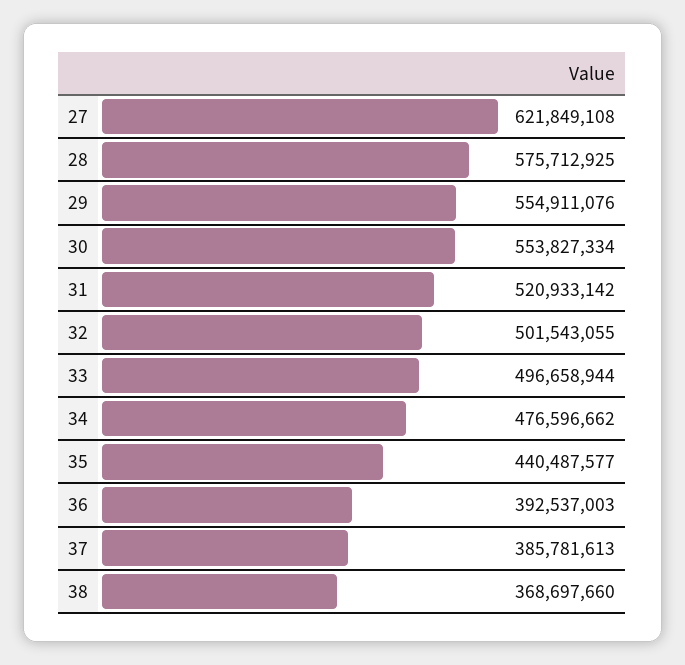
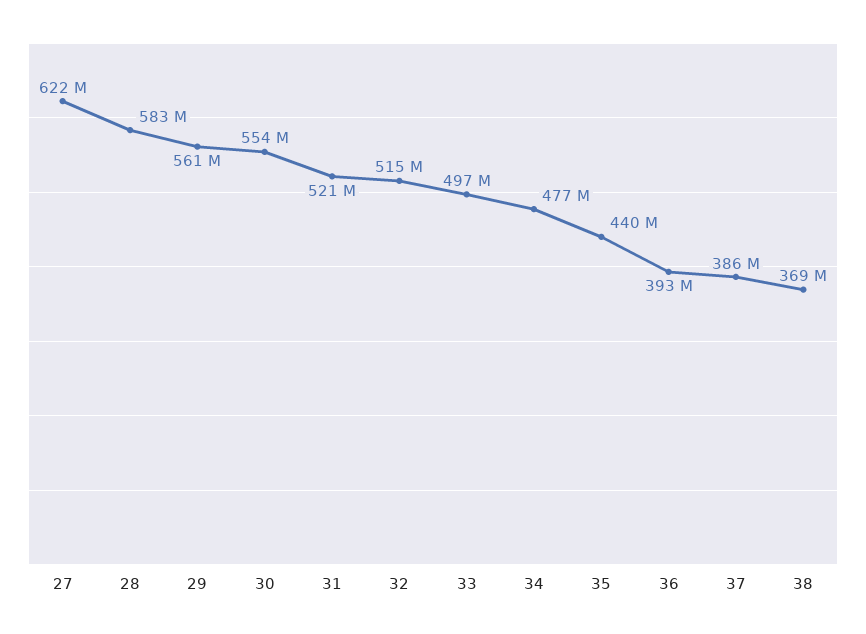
  {
    "27": 621849108,
-   "28": 575712925,
+   "28": 583000000,
-   "29": 554911076,
+   "29": 561000000,
    "30": 553827334,
    "31": 520933142,
-   "32": 501543055,
+   "32": 515000000,
    "33": 496658944,
    "34": 476596662,
    "35": 440487577,
    "36": 392537003,
    "37": 385781613,
    "38": 368697660
  }

